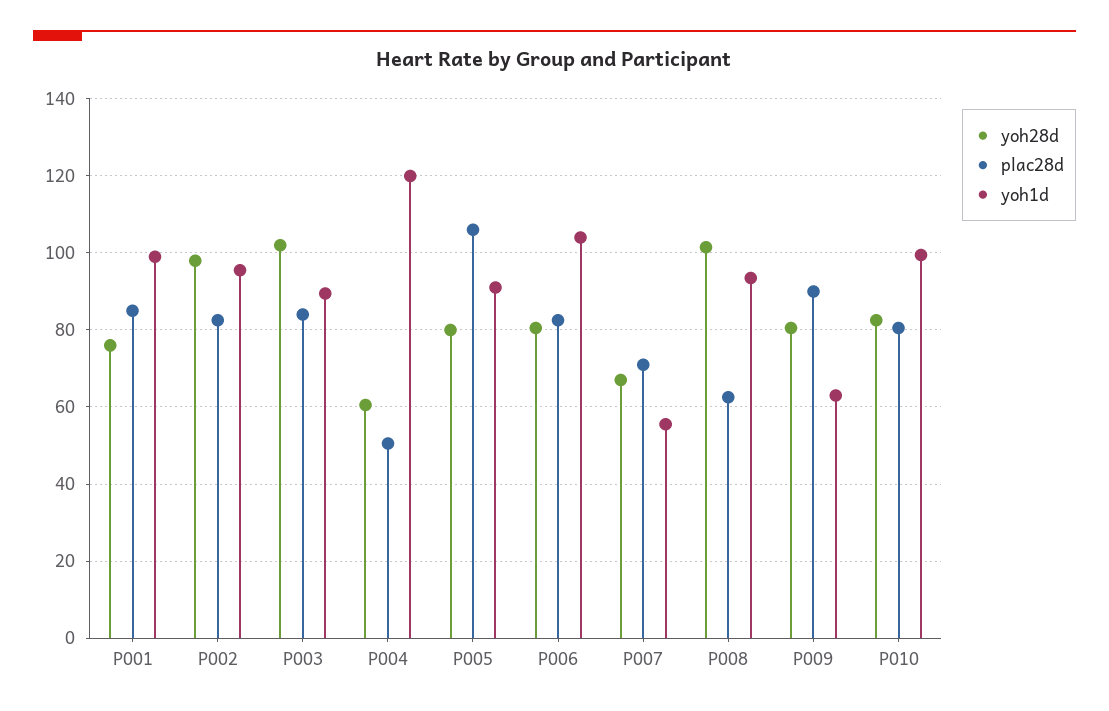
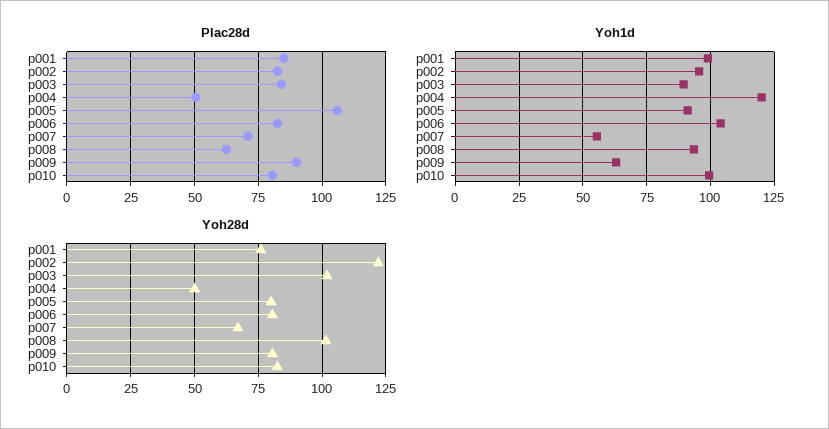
  {
    "yoh28d": {
      "P001": 76,
-     "P002": 98,
+     "P002": 122.5,
      "P003": 102,
-     "P004": 60,
+     "P004": 50,
      "P005": 80,
      "P006": 80,
      "P007": 68,
      "P008": 102,
      "P009": 80,
      "P010": 82
    },
    "plac28d": {
      "P001": 86,
      "P002": 82,
      "P003": 84,
      "P004": 50,
      "P005": 106,
      "P006": 82,
      "P007": 72,
      "P008": 62,
      "P009": 90,
      "P010": 80
    },
    "yoh1d": {
      "P001": 100,
      "P002": 96,
      "P003": 90,
      "P004": 120,
      "P005": 92,
      "P006": 104,
      "P007": 56,
      "P008": 94,
      "P009": 64,
      "P010": 100
    }
  }

